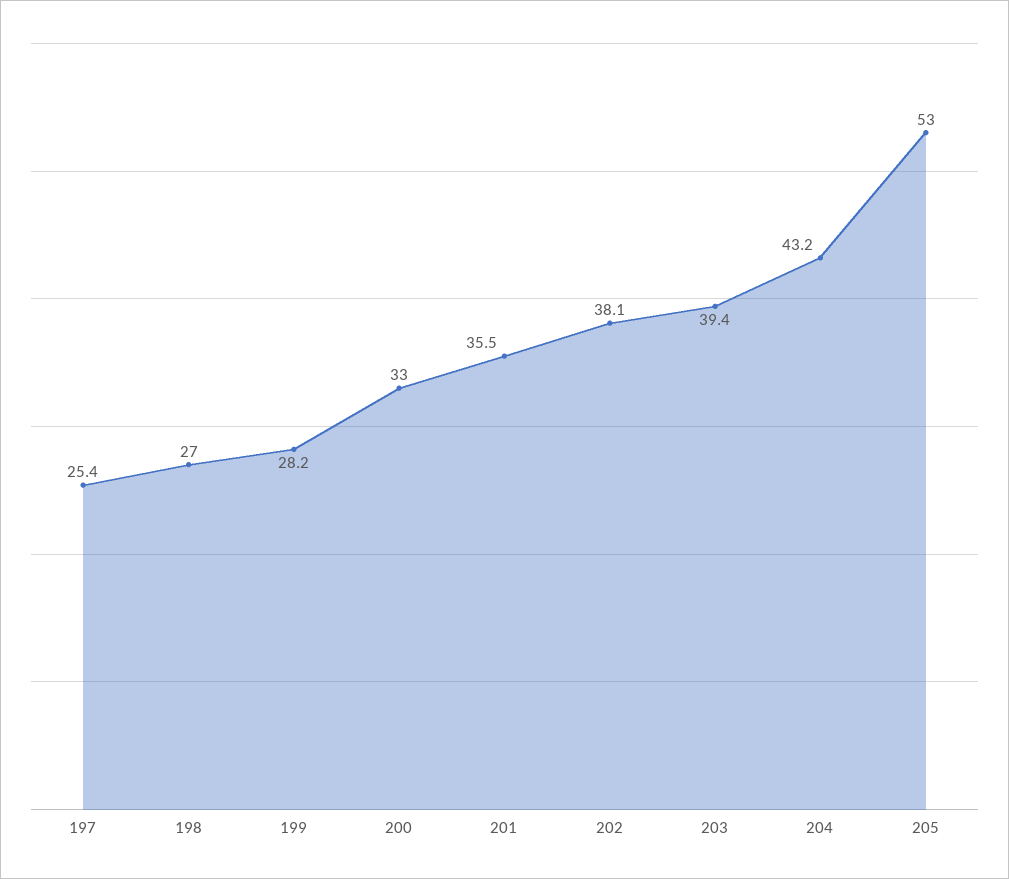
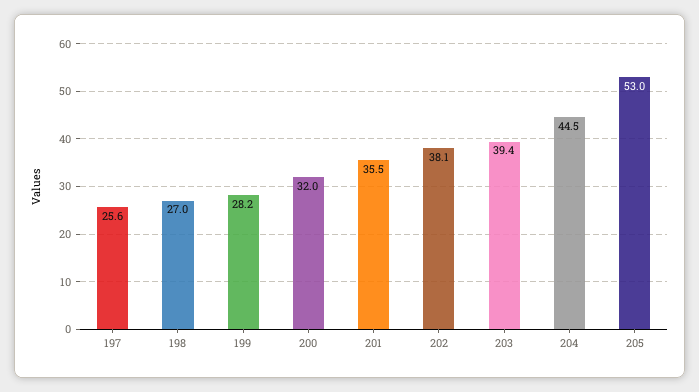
  {
-   "197": 25.4,
+   "197": 25.6,
    "198": 27,
    "199": 28.2,
-   "200": 33,
+   "200": 32,
    "201": 35.5,
    "202": 38.1,
    "203": 39.4,
-   "204": 43.2,
+   "204": 44.5,
    "205": 53
  }

